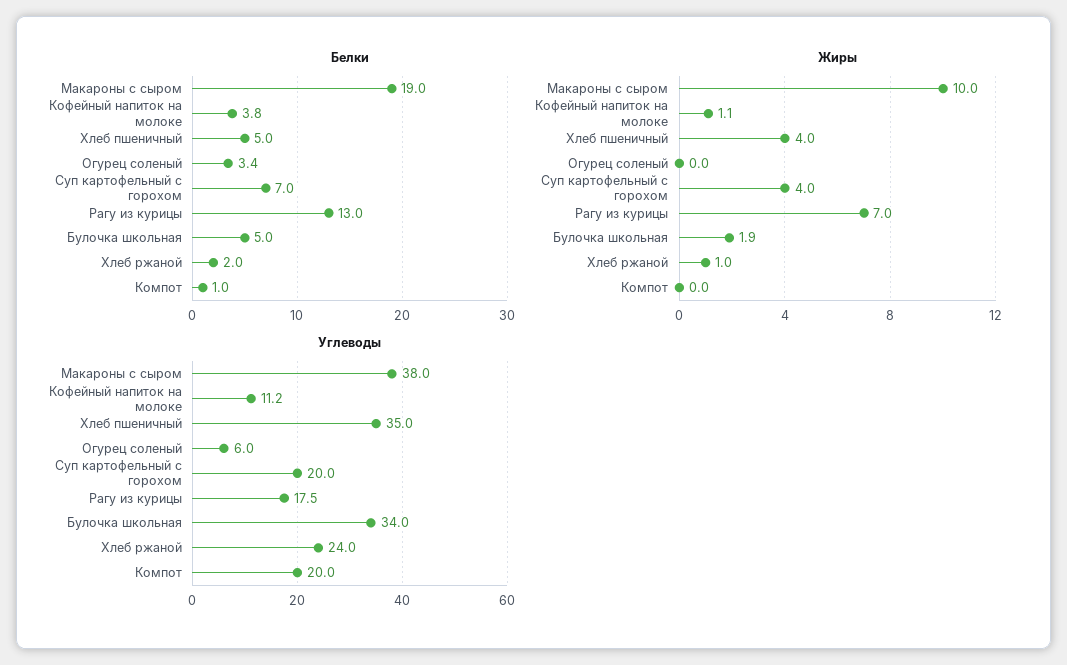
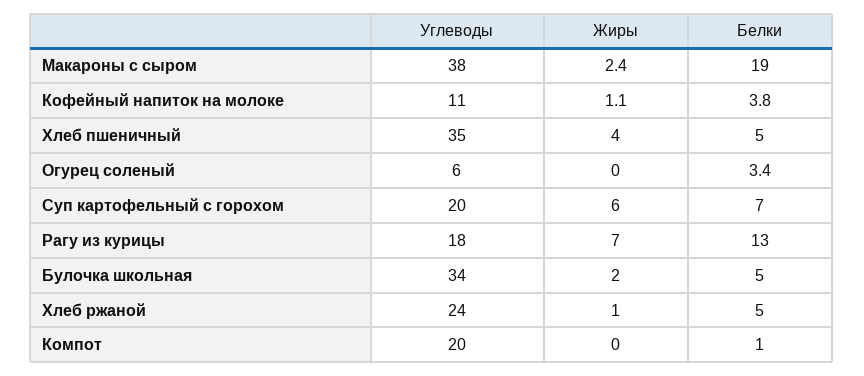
  {
    "Белки": {
      "Макароны с сыром": 19,
      "Кофейный напиток на молоке": 3.8,
      "Хлеб пшеничный": 5,
      "Огурец соленый": 3.4,
      "Суп картофельный с горохом": 7,
      "Рагу из курицы": 13,
      "Булочка школьная": 5,
-     "Хлеб ржаной": 2,
+     "Хлеб ржаной": 5,
      "Компот": 1
    },
    "Жиры": {
-     "Макароны с сыром": 10,
+     "Макароны с сыром": 2.4,
      "Кофейный напиток на молоке": 1.1,
      "Хлеб пшеничный": 4,
      "Огурец соленый": 0,
-     "Суп картофельный с горохом": 4,
+     "Суп картофельный с горохом": 6,
      "Рагу из курицы": 7,
-     "Булочка школьная": 1.9,
+     "Булочка школьная": 2,
      "Хлеб ржаной": 1,
      "Компот": 0
    },
    "Углеводы": {
      "Макароны с сыром": 38,
      "Кофейный напиток на молоке": 11.2,
      "Хлеб пшеничный": 35,
      "Огурец соленый": 6,
      "Суп картофельный с горохом": 20,
      "Рагу из курицы": 17.5,
      "Булочка школьная": 34,
      "Хлеб ржаной": 24,
      "Компот": 20
    }
  }

